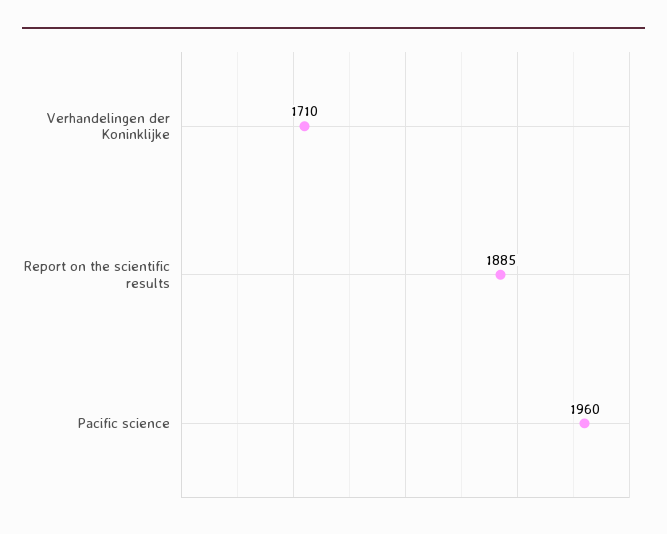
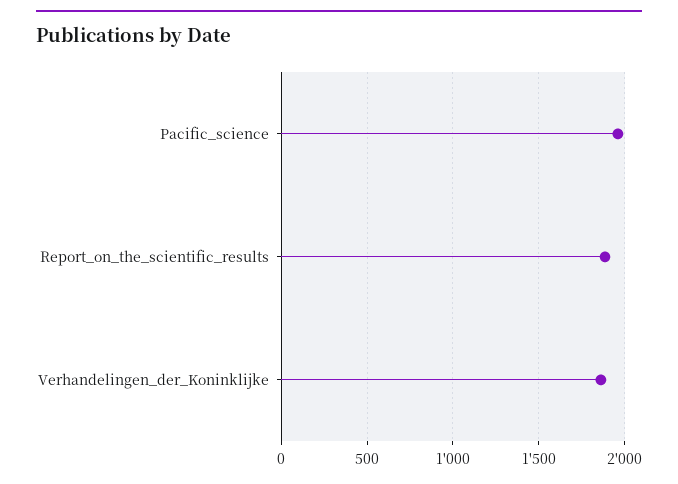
  {
-   "Verhandelingen der Koninklijke": 1710,
+   "Verhandelingen der Koninklijke": 1850,
    "Report on the scientific results": 1885,
    "Pacific science": 1960
  }

